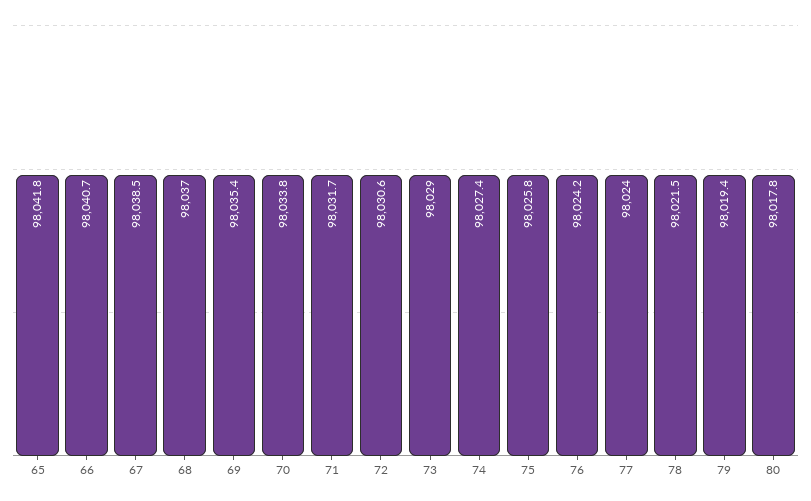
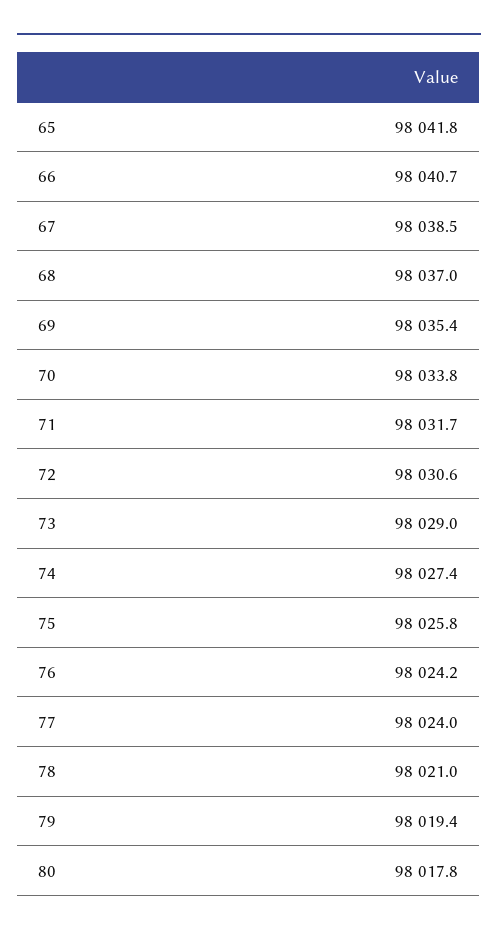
  {
    "65": 98041.8,
    "66": 98040.7,
    "67": 98038.5,
    "68": 98037,
    "69": 98035.4,
    "70": 98033.8,
    "71": 98031.7,
    "72": 98030.6,
    "73": 98029,
    "74": 98027.4,
    "75": 98025.8,
    "76": 98024.2,
    "77": 98024,
-   "78": 98021.5,
+   "78": 98021,
    "79": 98019.4,
    "80": 98017.8
  }

